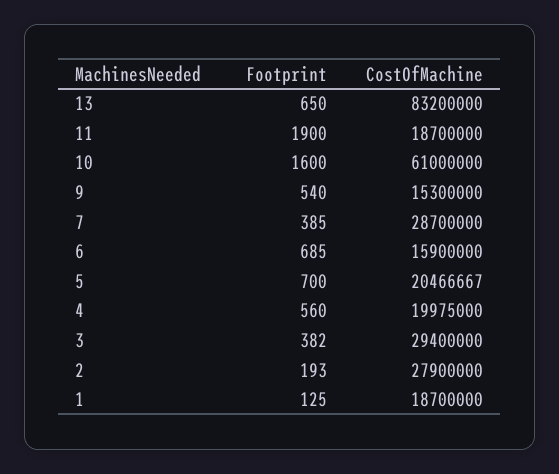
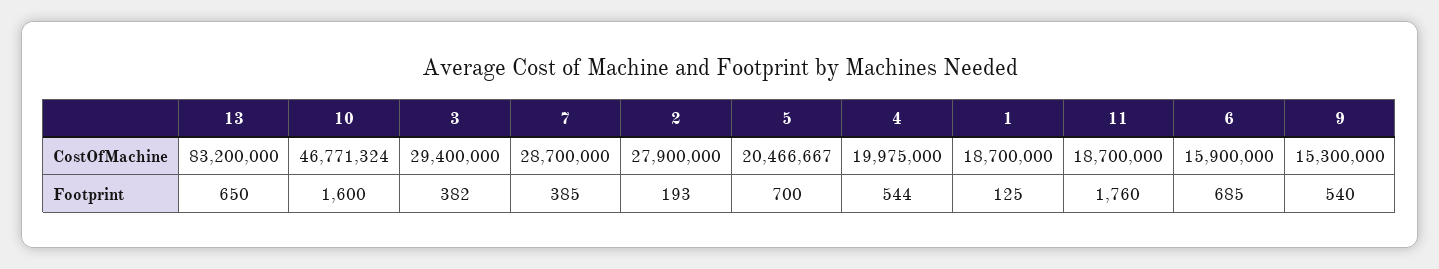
  {
    "Footprint": {
      "13": 650,
-     "11": 1900,
+     "11": 1760,
      "10": 1600,
      "9": 540,
      "7": 385,
      "6": 685,
      "5": 700,
-     "4": 560,
+     "4": 544,
      "3": 382,
      "2": 193,
      "1": 125
    },
    "CostOfMachine": {
      "13": 83200000,
      "11": 18700000,
-     "10": 61000000,
+     "10": 46771324,
      "9": 15300000,
      "7": 28700000,
      "6": 15900000,
      "5": 20466667,
      "4": 19975000,
      "3": 29400000,
      "2": 27900000,
      "1": 18700000
    }
  }

